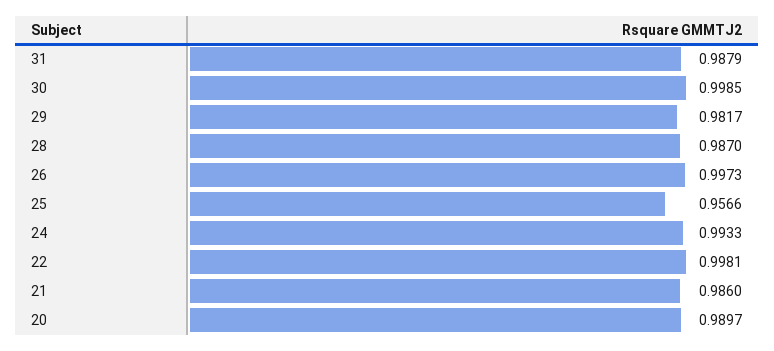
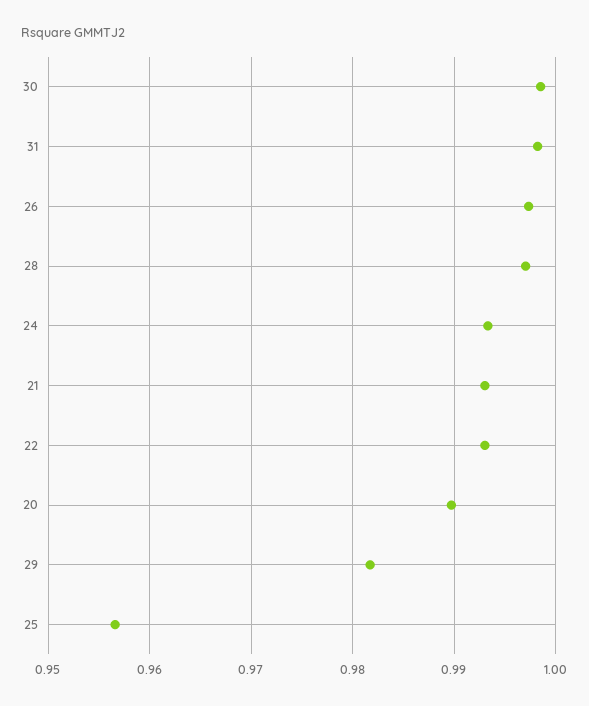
  {
-   "31": 0.9879,
+   "31": 0.998,
    "30": 0.9985,
    "29": 0.9817,
-   "28": 0.987,
+   "28": 0.997,
    "26": 0.9973,
    "25": 0.9566,
    "24": 0.9933,
-   "22": 0.9981,
+   "22": 0.993,
-   "21": 0.986,
+   "21": 0.993,
    "20": 0.9897
  }

